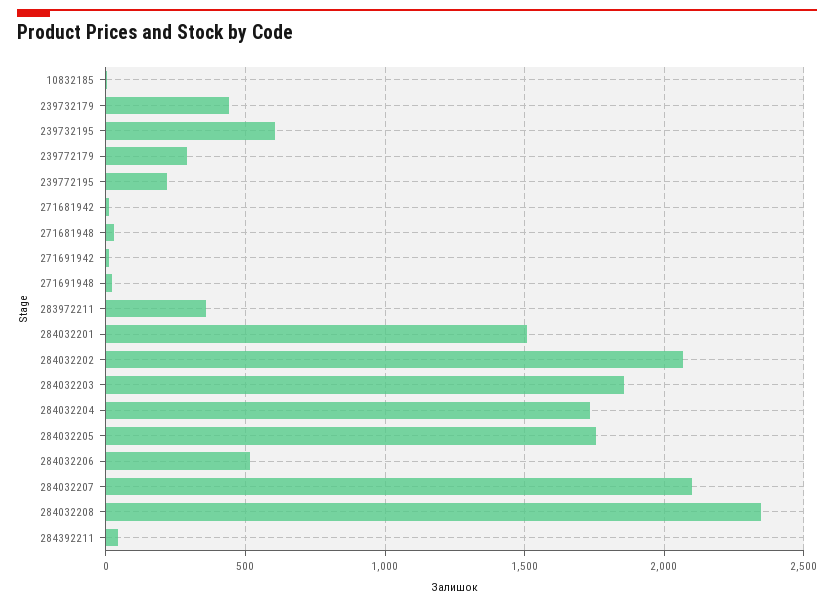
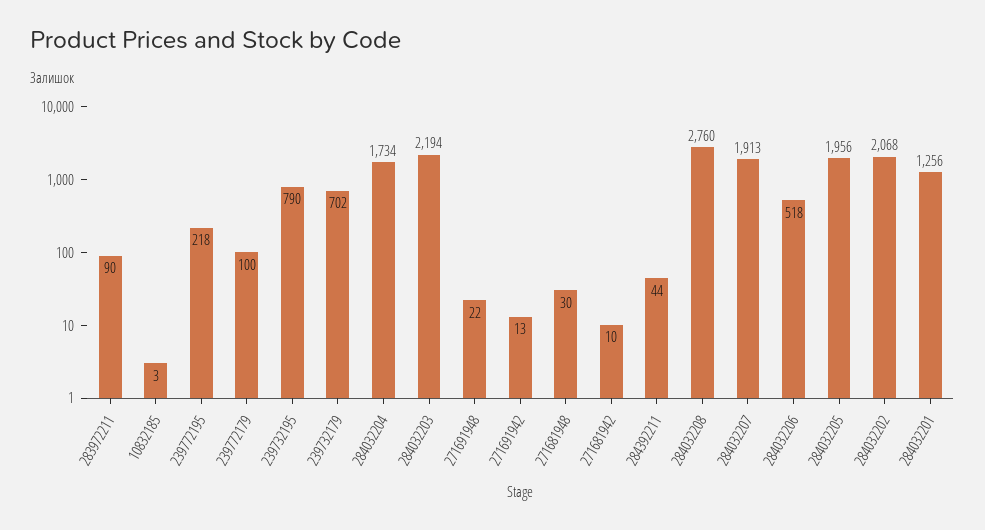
  {
    "10832185": 3,
-   "239732179": 450,
+   "239732179": 702,
-   "239732195": 600,
+   "239732195": 790,
-   "239772179": 300,
+   "239772179": 100,
    "239772195": 218,
    "271681942": 10,
    "271681948": 30,
    "271691942": 13,
    "271691948": 22,
-   "283972211": 350,
+   "283972211": 90,
-   "284032201": 1500,
+   "284032201": 1256,
    "284032202": 2068,
-   "284032203": 1850,
+   "284032203": 2194,
    "284032204": 1734,
-   "284032205": 1750,
+   "284032205": 1956,
    "284032206": 518,
-   "284032207": 2100,
+   "284032207": 1913,
-   "284032208": 2350,
+   "284032208": 2760,
    "284392211": 44
  }

